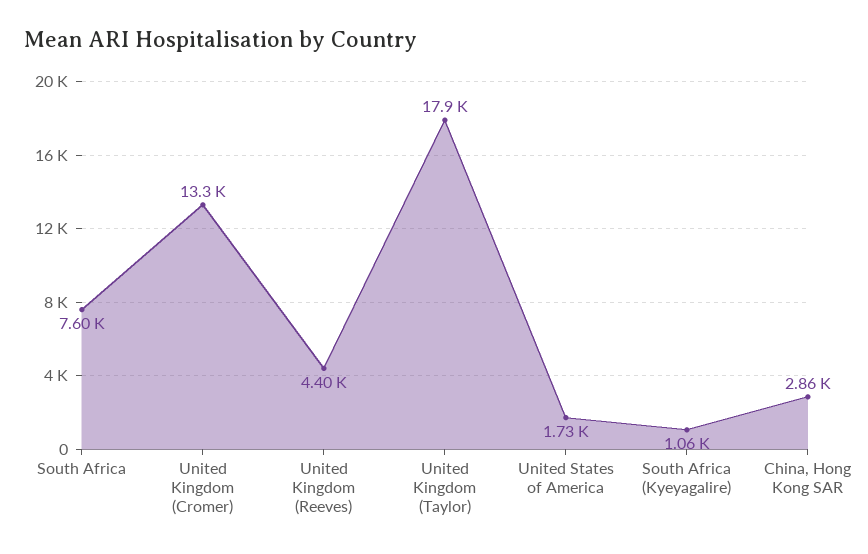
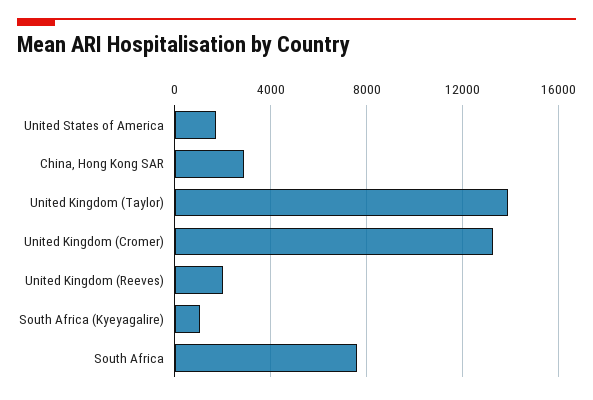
  {
    "South Africa": 7600,
    "United Kingdom (Cromer)": 13300,
-   "United Kingdom (Reeves)": 4400,
+   "United Kingdom (Reeves)": 2000,
-   "United Kingdom (Taylor)": 17900,
+   "United Kingdom (Taylor)": 14000,
    "United States of America": 1730,
    "South Africa (Kyeyagalire)": 1060,
    "China, Hong Kong SAR": 2860
  }

